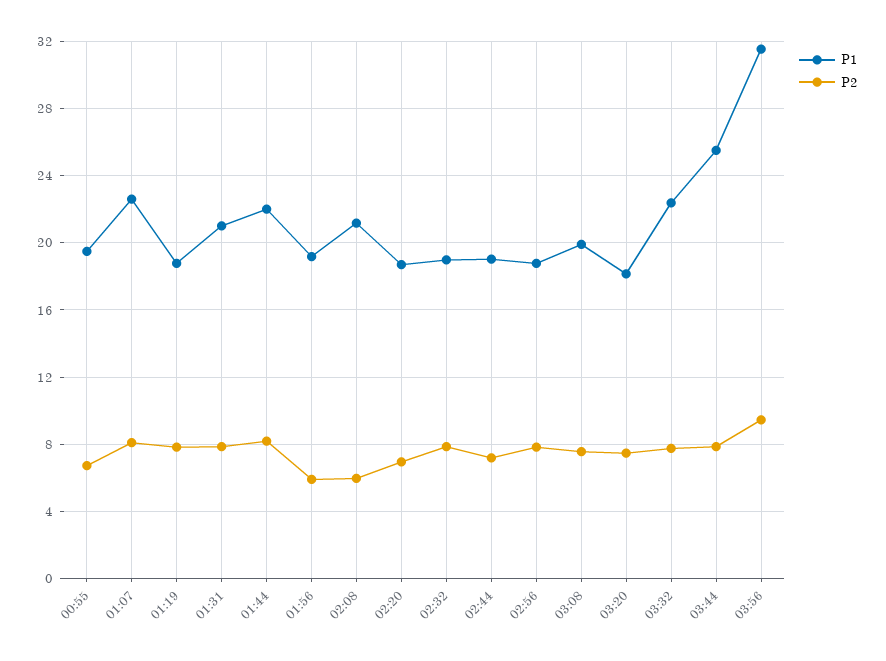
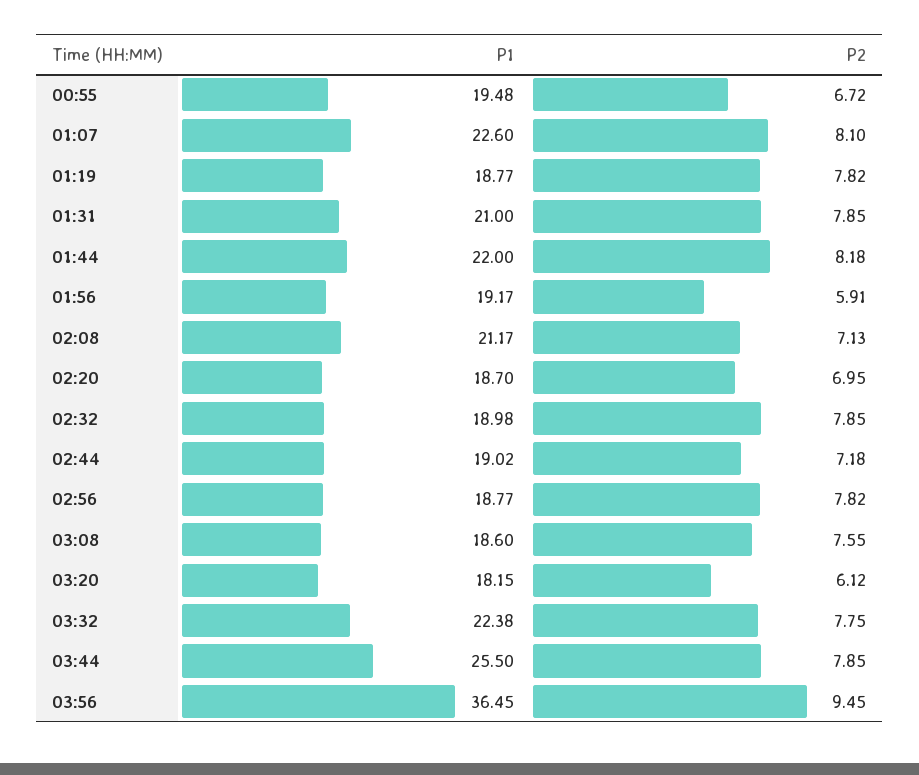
  {
    "P1": {
      "00:55": 19.48,
      "01:07": 22.6,
      "01:19": 18.77,
      "01:31": 21,
      "01:44": 22,
      "01:56": 19.17,
      "02:08": 21.17,
      "02:20": 18.7,
      "02:32": 18.98,
      "02:44": 19.02,
      "02:56": 18.77,
-     "03:08": 20,
+     "03:08": 18.6,
      "03:20": 18.15,
      "03:32": 22.38,
      "03:44": 25.5,
-     "03:56": 31.5
+     "03:56": 36.45
    },
    "P2": {
      "00:55": 6.72,
      "01:07": 8.1,
      "01:19": 7.82,
      "01:31": 7.85,
      "01:44": 8.18,
      "01:56": 5.91,
-     "02:08": 6,
+     "02:08": 7.13,
      "02:20": 6.95,
      "02:32": 7.85,
      "02:44": 7.18,
      "02:56": 7.82,
      "03:08": 7.55,
-     "03:20": 7.5,
+     "03:20": 6.12,
      "03:32": 7.75,
      "03:44": 7.85,
      "03:56": 9.45
    }
  }

